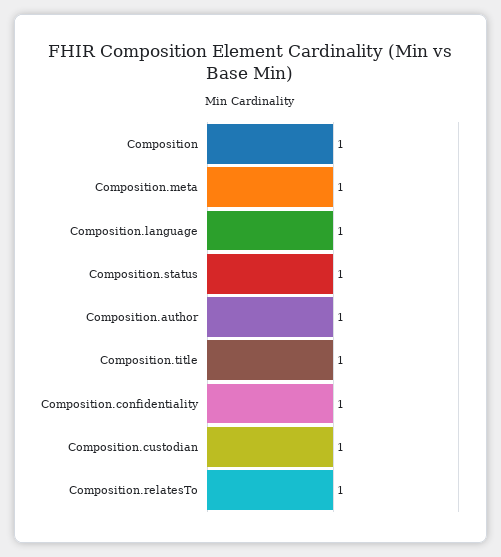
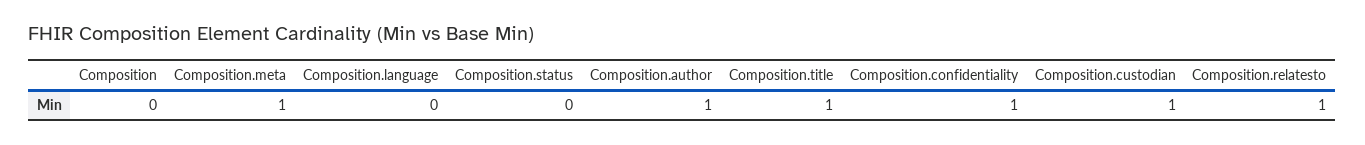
  {
-   "Composition": 1,
+   "Composition": 0,
    "Composition.meta": 1,
-   "Composition.language": 1,
+   "Composition.language": 0,
-   "Composition.status": 1,
+   "Composition.status": 0,
    "Composition.author": 1,
    "Composition.title": 1,
    "Composition.confidentiality": 1,
    "Composition.custodian": 1,
    "Composition.relatesTo": 1
  }

